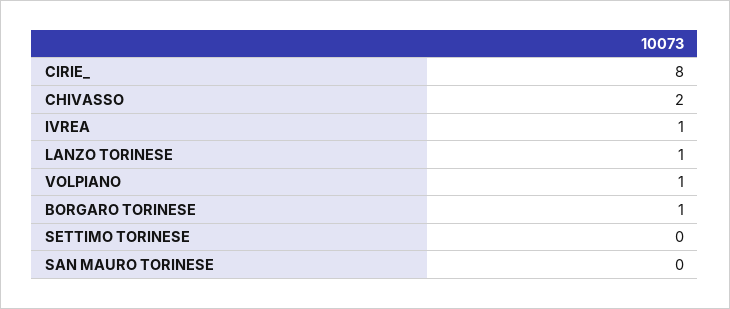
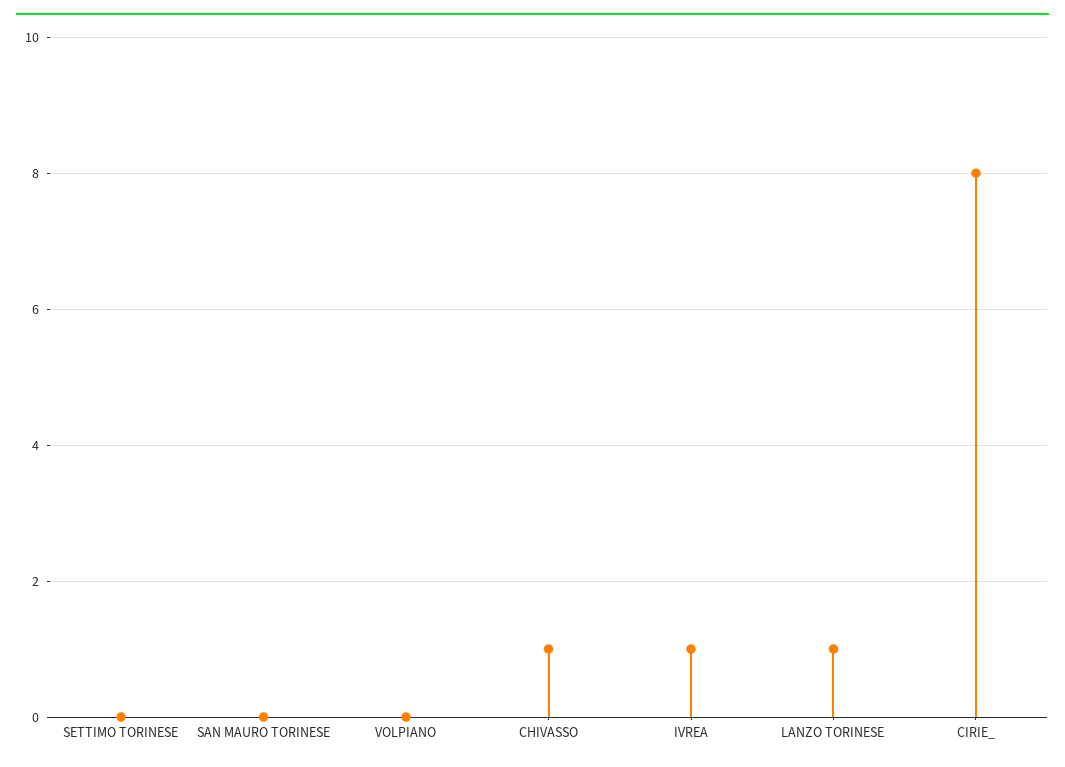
  {
    "CIRIE_": 8,
-   "CHIVASSO": 2,
+   "CHIVASSO": 1,
    "IVREA": 1,
    "LANZO TORINESE": 1,
-   "VOLPIANO": 1,
+   "VOLPIANO": 0,
-   "BORGARO TORINESE": 1,
    "SETTIMO TORINESE": 0,
    "SAN MAURO TORINESE": 0
  }

